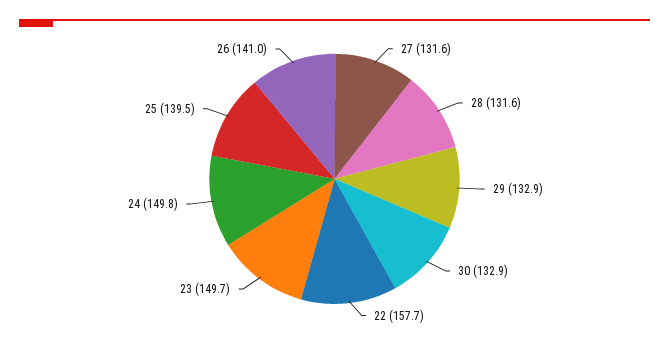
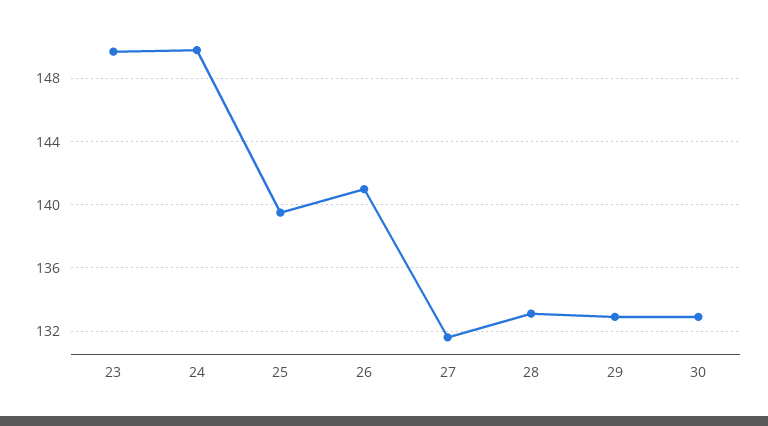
  {
    "27": 131.6,
-   "28": 131.6,
+   "28": 133,
    "29": 132.9,
    "30": 132.9,
-   "22": 157.7,
    "23": 149.7,
    "24": 149.8,
    "25": 139.5,
    "26": 141
  }

